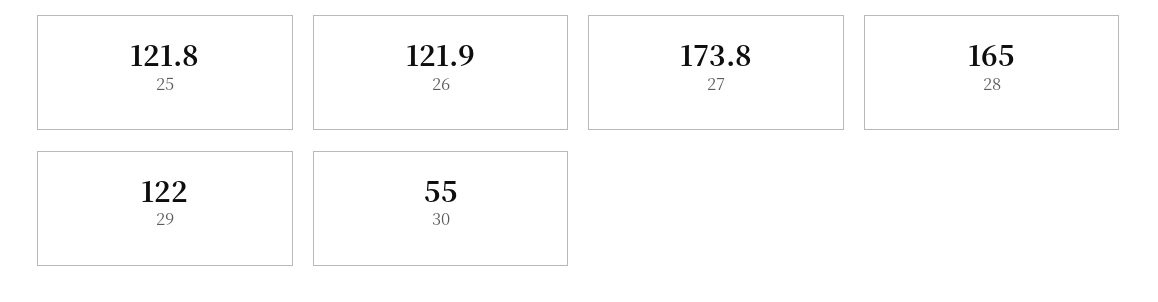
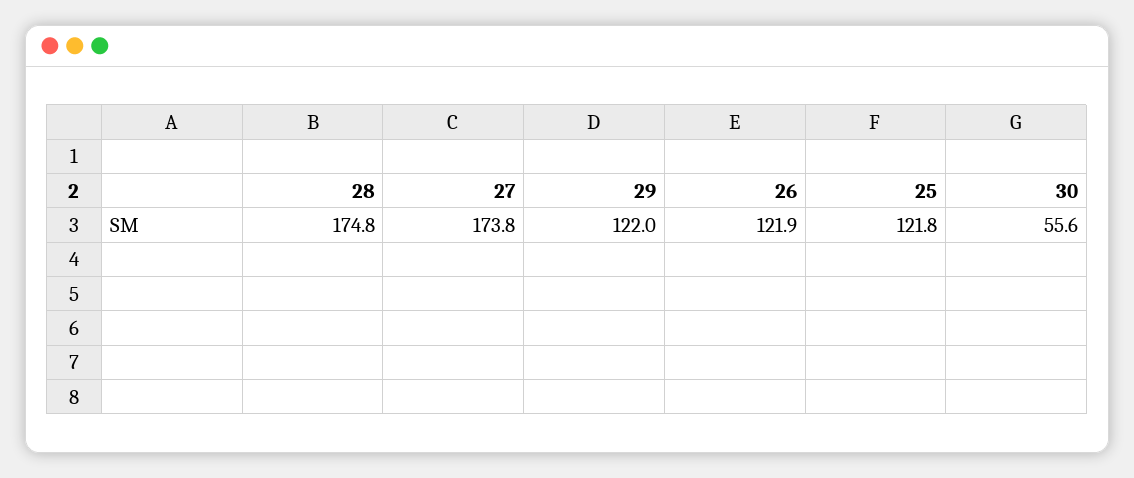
  {
    "25": 121.8,
    "26": 121.9,
    "27": 173.8,
-   "28": 165,
+   "28": 174.8,
    "29": 122,
-   "30": 55
+   "30": 55.6
  }

